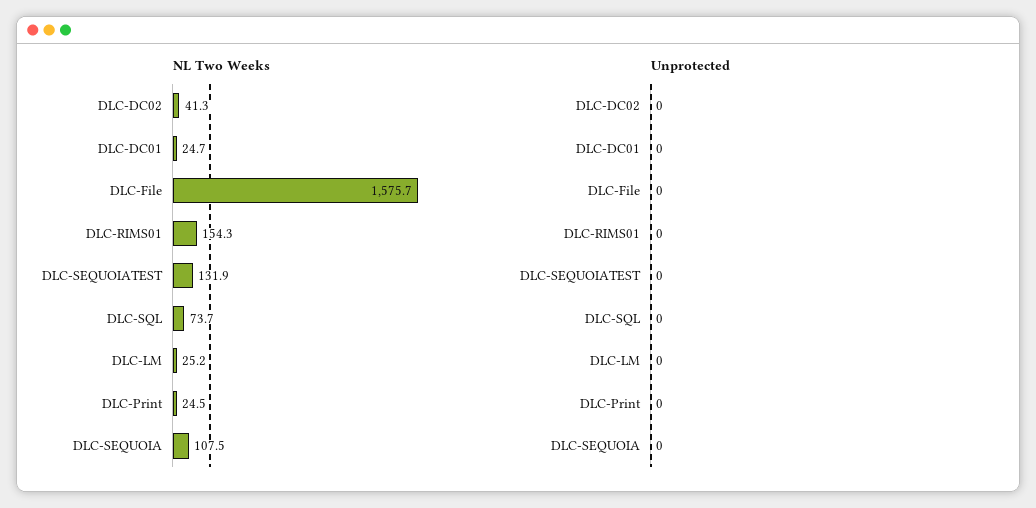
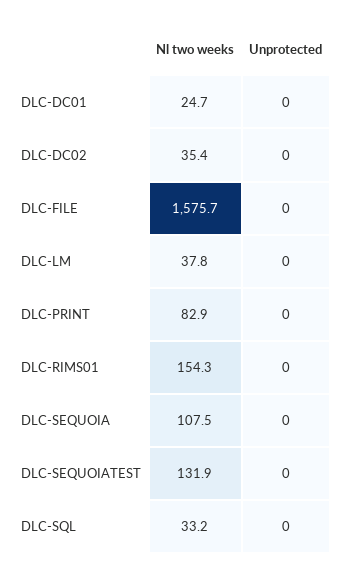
  {
    "NL Two Weeks": {
-     "DLC-DC02": 41.3,
+     "DLC-DC02": 35.4,
      "DLC-DC01": 24.7,
      "DLC-File": 1575.7,
      "DLC-RIMS01": 154.3,
      "DLC-SEQUOIATEST": 131.9,
-     "DLC-SQL": 73.7,
+     "DLC-SQL": 33.2,
-     "DLC-LM": 25.2,
+     "DLC-LM": 37.8,
-     "DLC-Print": 24.5,
+     "DLC-Print": 82.9,
      "DLC-SEQUOIA": 107.5
    },
    "Unprotected": {
      "DLC-DC02": 0,
      "DLC-DC01": 0,
      "DLC-File": 0,
      "DLC-RIMS01": 0,
      "DLC-SEQUOIATEST": 0,
      "DLC-SQL": 0,
      "DLC-LM": 0,
      "DLC-Print": 0,
      "DLC-SEQUOIA": 0
    }
  }

